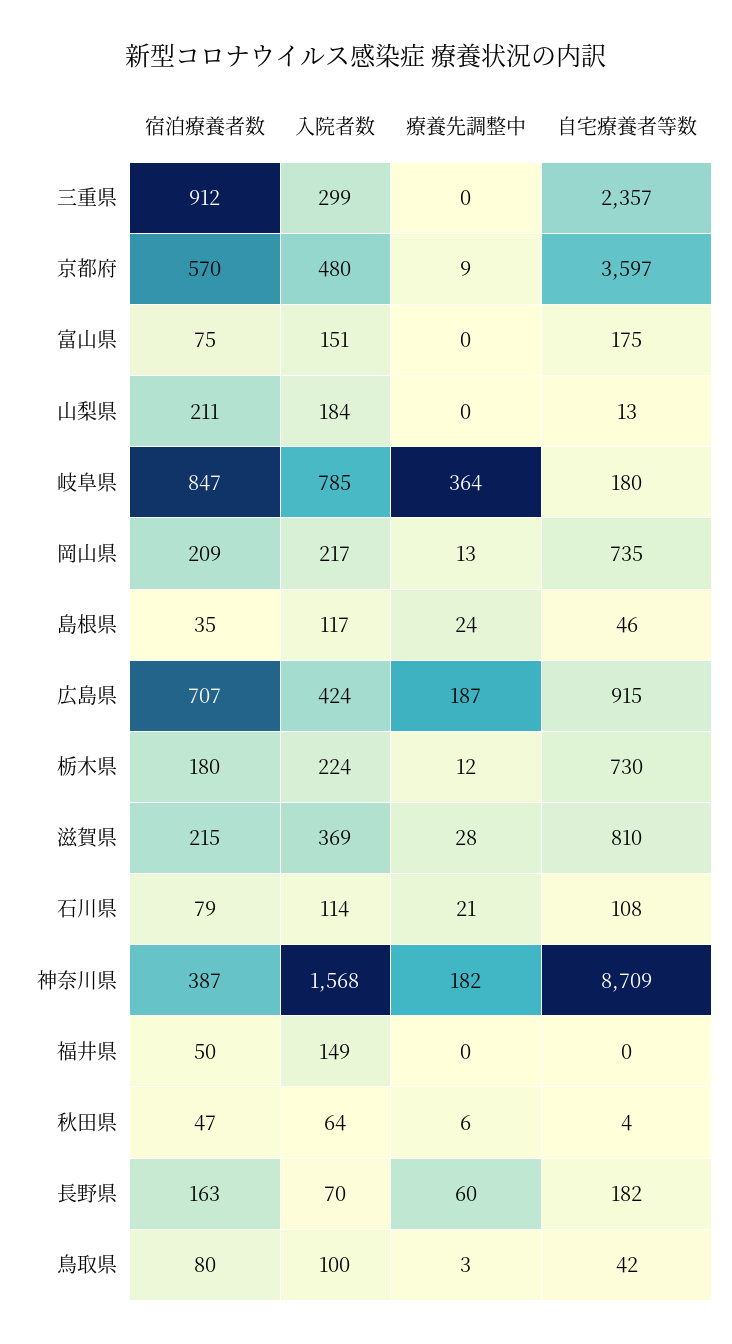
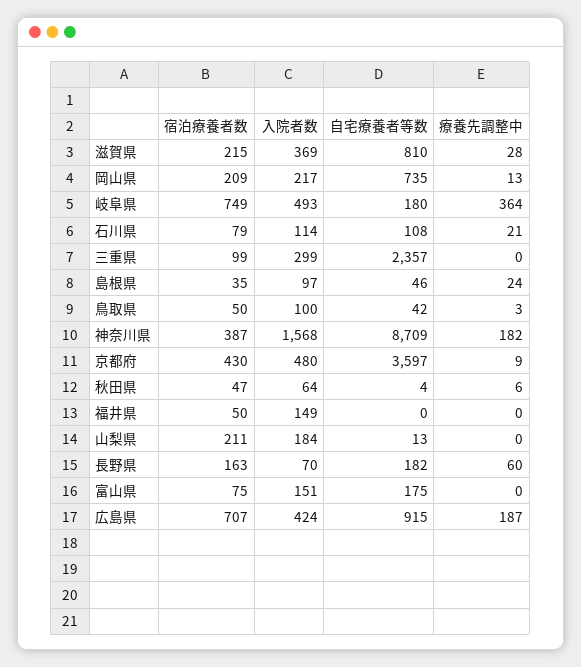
  {
    "宿泊療養者数": {
-     "三重県": 912,
+     "三重県": 99,
-     "京都府": 570,
+     "京都府": 430,
      "富山県": 75,
      "山梨県": 211,
-     "岐阜県": 847,
+     "岐阜県": 749,
      "岡山県": 209,
      "島根県": 35,
      "広島県": 707,
-     "栃木県": 180,
      "滋賀県": 215,
      "石川県": 79,
      "神奈川県": 387,
      "福井県": 50,
      "秋田県": 47,
      "長野県": 163,
-     "鳥取県": 80
+     "鳥取県": 50
    },
    "入院者数": {
      "三重県": 299,
      "京都府": 480,
      "富山県": 151,
      "山梨県": 184,
-     "岐阜県": 785,
+     "岐阜県": 493,
      "岡山県": 217,
-     "島根県": 117,
+     "島根県": 97,
      "広島県": 424,
-     "栃木県": 224,
      "滋賀県": 369,
      "石川県": 114,
      "神奈川県": 1568,
      "福井県": 149,
      "秋田県": 64,
      "長野県": 70,
      "鳥取県": 100
    },
    "療養先調整中": {
      "三重県": 0,
      "京都府": 9,
      "富山県": 0,
      "山梨県": 0,
      "岐阜県": 364,
      "岡山県": 13,
      "島根県": 24,
      "広島県": 187,
-     "栃木県": 12,
      "滋賀県": 28,
      "石川県": 21,
      "神奈川県": 182,
      "福井県": 0,
      "秋田県": 6,
      "長野県": 60,
      "鳥取県": 3
    },
    "自宅療養者等数": {
      "三重県": 2357,
      "京都府": 3597,
      "富山県": 175,
      "山梨県": 13,
      "岐阜県": 180,
      "岡山県": 735,
      "島根県": 46,
      "広島県": 915,
-     "栃木県": 730,
      "滋賀県": 810,
      "石川県": 108,
      "神奈川県": 8709,
      "福井県": 0,
      "秋田県": 4,
      "長野県": 182,
      "鳥取県": 42
    }
  }

